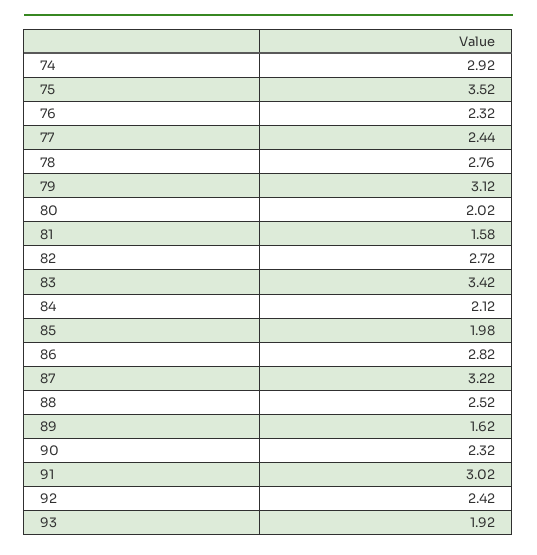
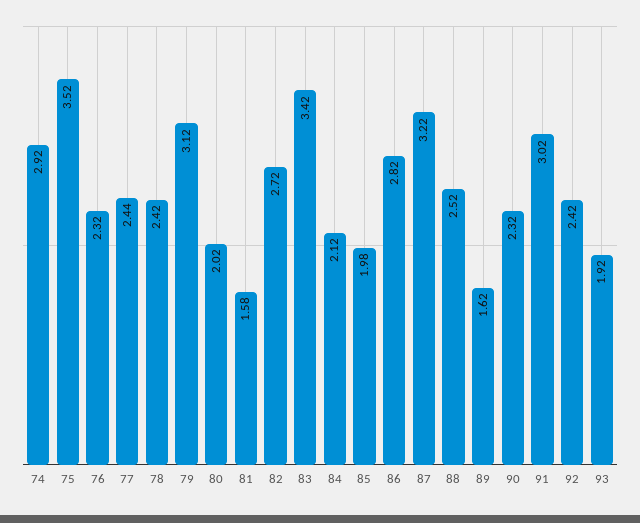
  {
    "74": 2.92,
    "75": 3.52,
    "76": 2.32,
    "77": 2.44,
-   "78": 2.76,
+   "78": 2.42,
    "79": 3.12,
    "80": 2.02,
    "81": 1.58,
    "82": 2.72,
    "83": 3.42,
    "84": 2.12,
    "85": 1.98,
    "86": 2.82,
    "87": 3.22,
    "88": 2.52,
    "89": 1.62,
    "90": 2.32,
    "91": 3.02,
    "92": 2.42,
    "93": 1.92
  }

